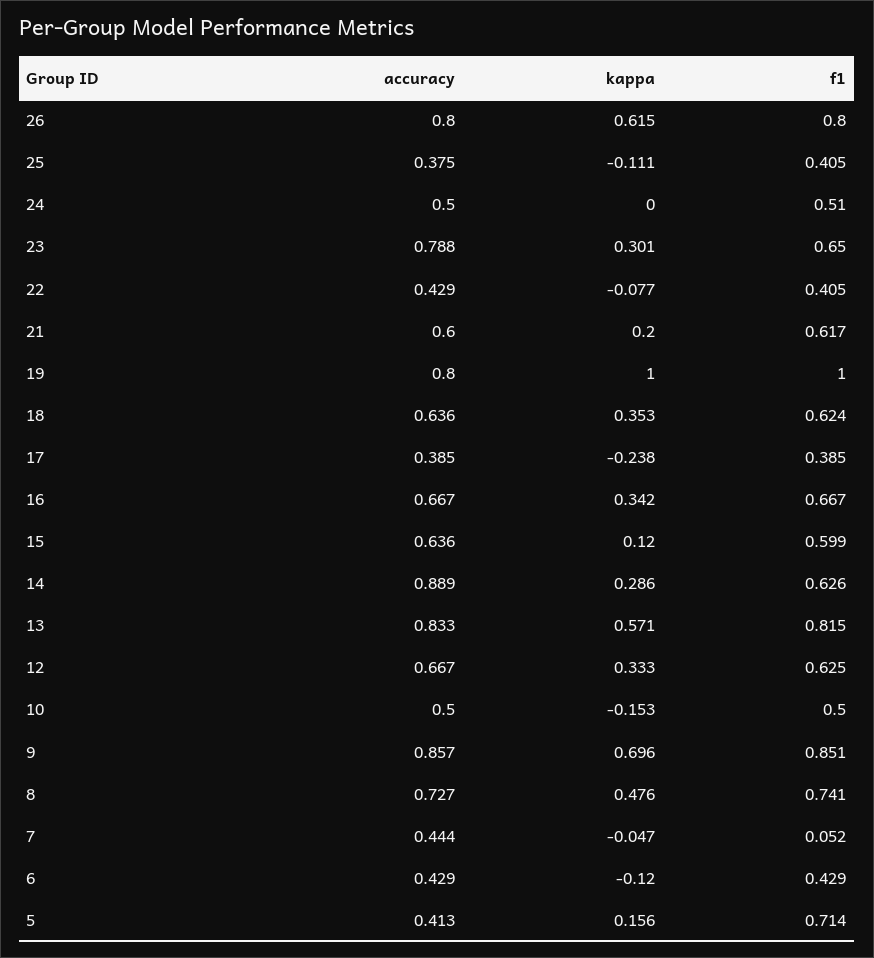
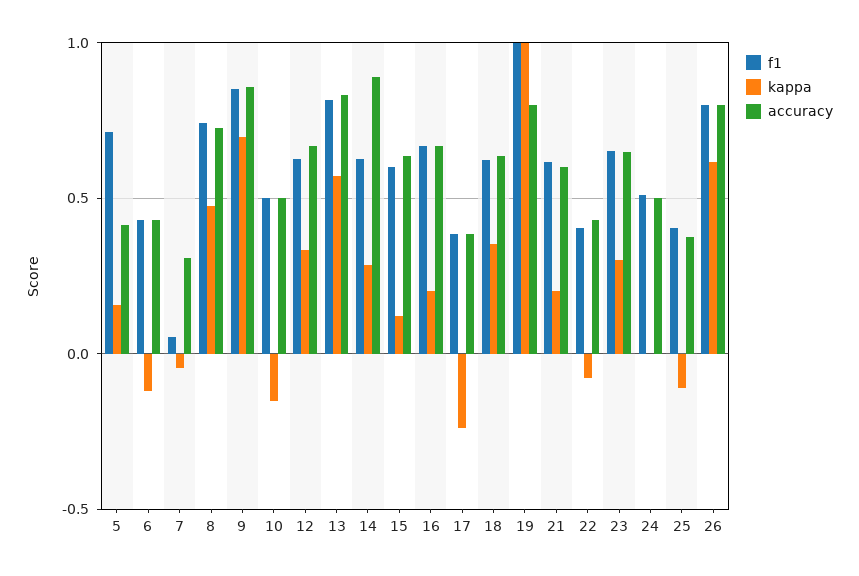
  {
    "accuracy": {
      "26": 0.8,
      "25": 0.375,
      "24": 0.5,
-     "23": 0.788,
+     "23": 0.65,
      "22": 0.429,
      "21": 0.6,
      "19": 0.8,
      "18": 0.636,
      "17": 0.385,
      "16": 0.667,
      "15": 0.636,
      "14": 0.889,
      "13": 0.833,
      "12": 0.667,
      "10": 0.5,
      "9": 0.857,
      "8": 0.727,
-     "7": 0.444,
+     "7": 0.3,
      "6": 0.429,
      "5": 0.413
    },
    "kappa": {
      "26": 0.615,
      "25": -0.111,
      "24": 0,
      "23": 0.301,
      "22": -0.077,
      "21": 0.2,
      "19": 1,
      "18": 0.353,
      "17": -0.238,
-     "16": 0.342,
+     "16": 0.2,
      "15": 0.12,
      "14": 0.286,
      "13": 0.571,
      "12": 0.333,
      "10": -0.153,
      "9": 0.696,
      "8": 0.476,
      "7": -0.047,
      "6": -0.12,
      "5": 0.156
    },
    "f1": {
      "26": 0.8,
      "25": 0.405,
      "24": 0.51,
      "23": 0.65,
      "22": 0.405,
      "21": 0.617,
      "19": 1,
      "18": 0.624,
      "17": 0.385,
      "16": 0.667,
      "15": 0.599,
      "14": 0.626,
      "13": 0.815,
      "12": 0.625,
      "10": 0.5,
      "9": 0.851,
      "8": 0.741,
      "7": 0.052,
      "6": 0.429,
      "5": 0.714
    }
  }

